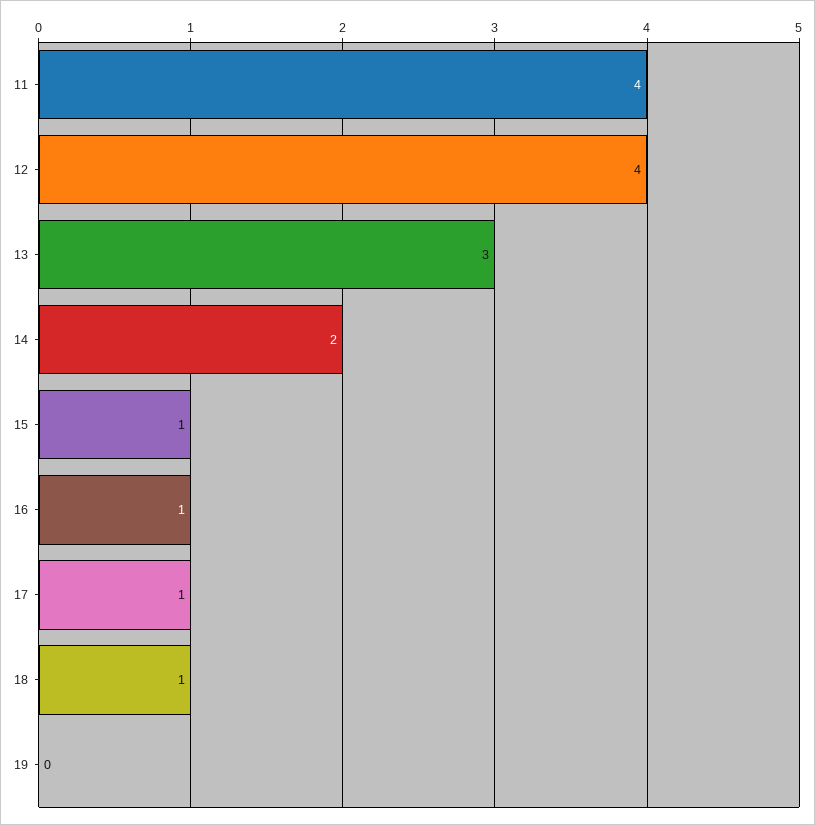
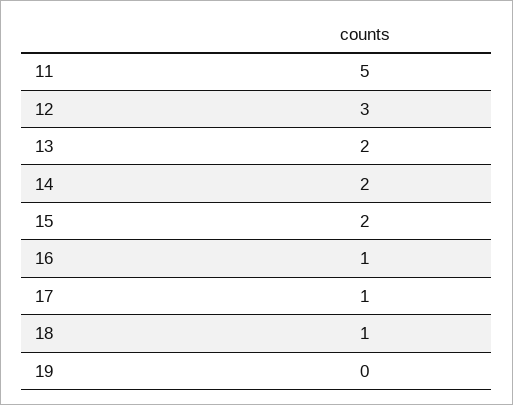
  {
-   "11": 4,
+   "11": 5,
-   "12": 4,
+   "12": 3,
-   "13": 3,
+   "13": 2,
    "14": 2,
-   "15": 1,
+   "15": 2,
    "16": 1,
    "17": 1,
    "18": 1,
    "19": 0
  }

